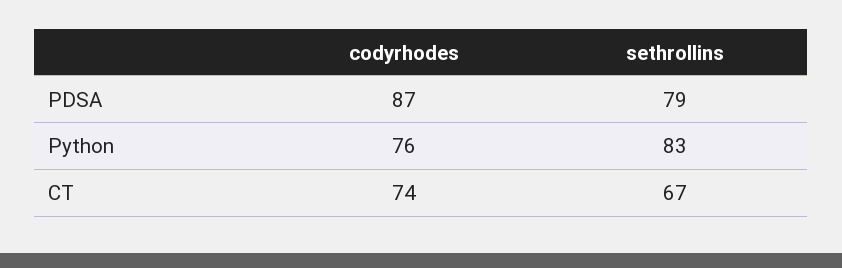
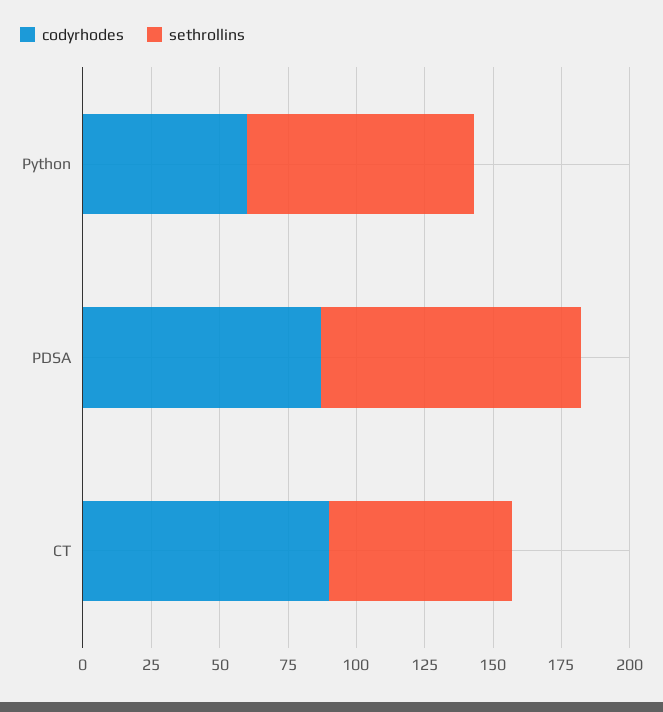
  {
    "codyrhodes": {
      "PDSA": 87,
-     "Python": 76,
+     "Python": 60,
-     "CT": 74
+     "CT": 90
    },
    "sethrollins": {
-     "PDSA": 79,
+     "PDSA": 95,
      "Python": 83,
      "CT": 67
    }
  }

